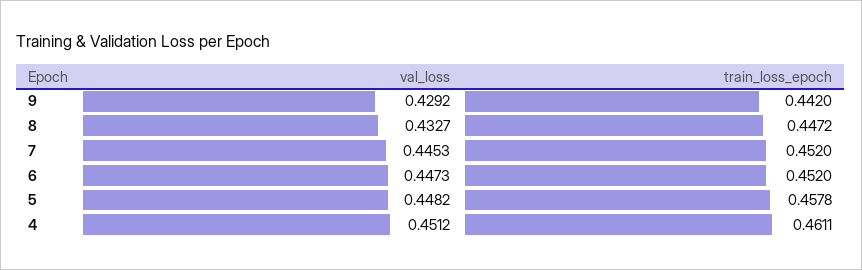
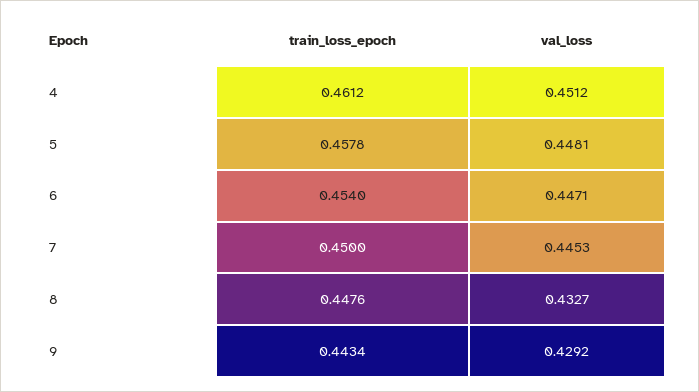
  {
    "val_loss": {
      "9": 0.4292,
      "8": 0.4327,
      "7": 0.4453,
-     "6": 0.4473,
+     "6": 0.4471,
-     "5": 0.4482,
+     "5": 0.4481,
      "4": 0.4512
    },
    "train_loss_epoch": {
-     "9": 0.442,
+     "9": 0.4434,
-     "8": 0.4472,
+     "8": 0.4476,
-     "7": 0.452,
+     "7": 0.45,
-     "6": 0.452,
+     "6": 0.454,
      "5": 0.4578,
-     "4": 0.4611
+     "4": 0.4612
    }
  }

